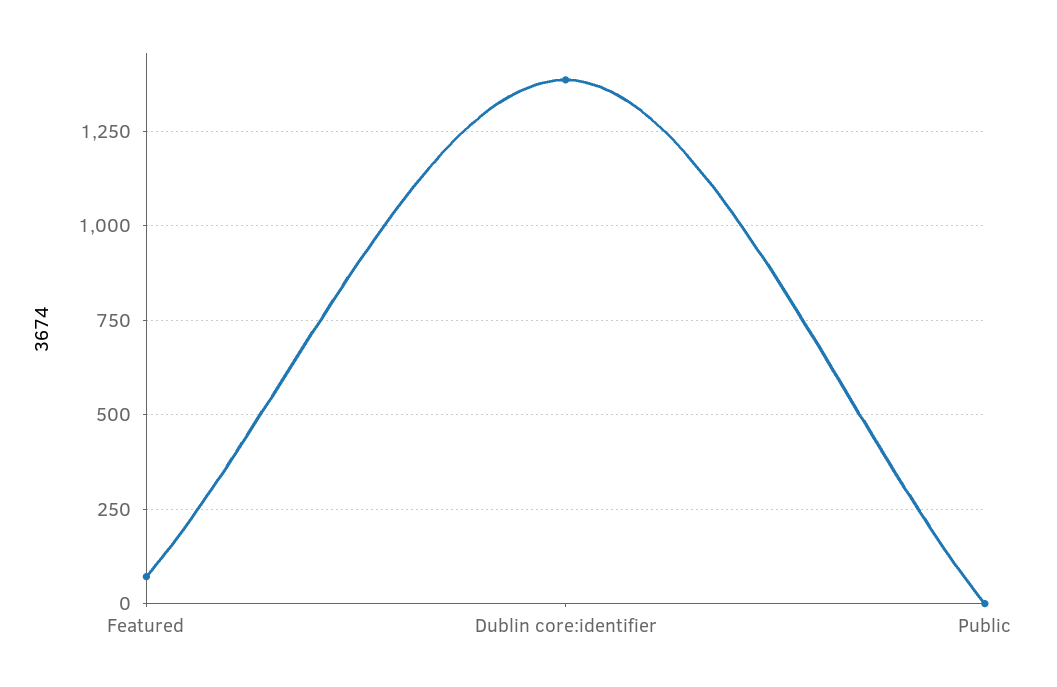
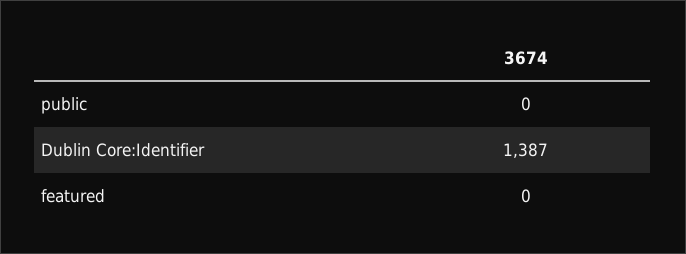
  {
-   "Featured": 75,
+   "Featured": 0,
    "Dublin core:identifier": 1387,
    "Public": 0
  }

